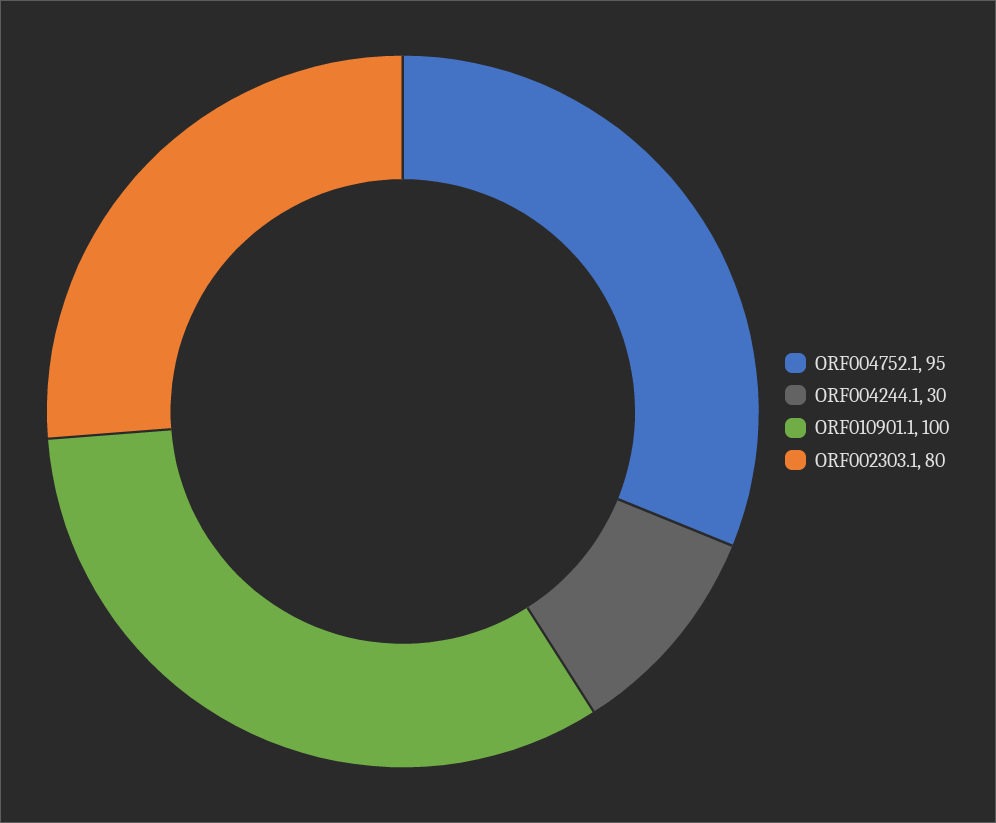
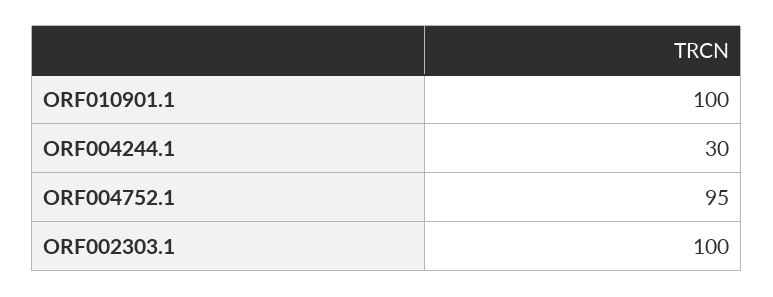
  {
    "ORF004752.1": 95,
    "ORF004244.1": 30,
    "ORF010901.1": 100,
-   "ORF002303.1": 80
+   "ORF002303.1": 100
  }

